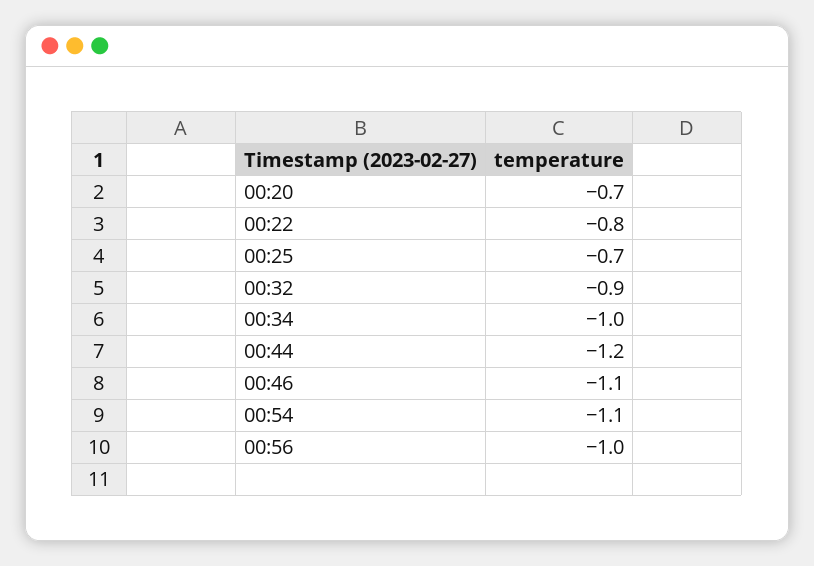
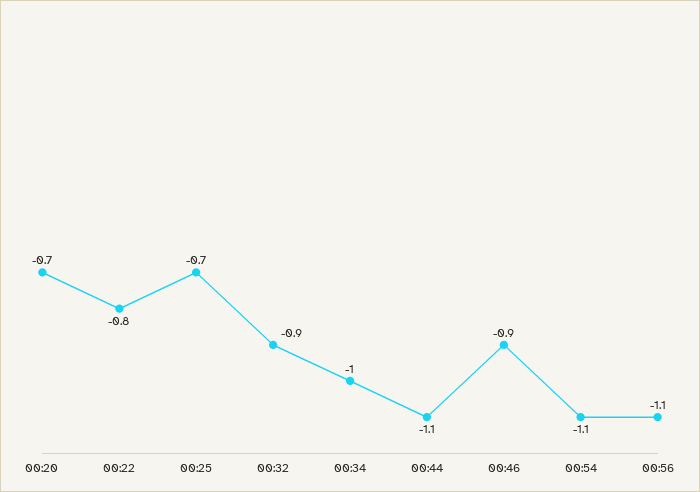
  {
    "00:20": -0.7,
    "00:22": -0.8,
    "00:25": -0.7,
    "00:32": -0.9,
    "00:34": -1,
-   "00:44": -1.2,
+   "00:44": -1.1,
-   "00:46": -1.1,
+   "00:46": -0.9,
    "00:54": -1.1,
-   "00:56": -1
+   "00:56": -1.1
  }

